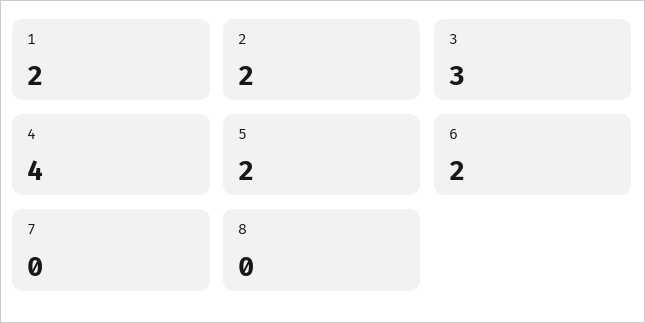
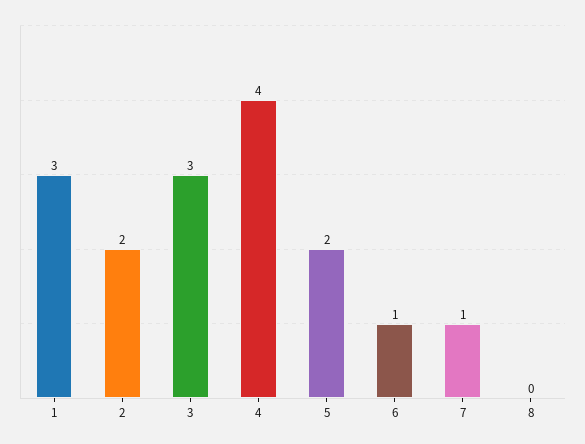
  {
-   "1": 2,
+   "1": 3,
    "2": 2,
    "3": 3,
    "4": 4,
    "5": 2,
-   "6": 2,
+   "6": 1,
-   "7": 0,
+   "7": 1,
    "8": 0
  }

